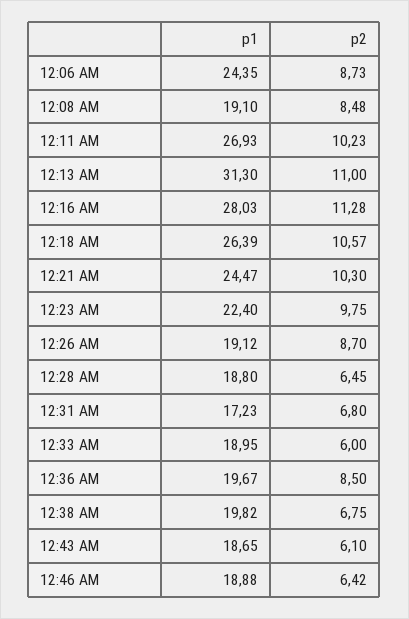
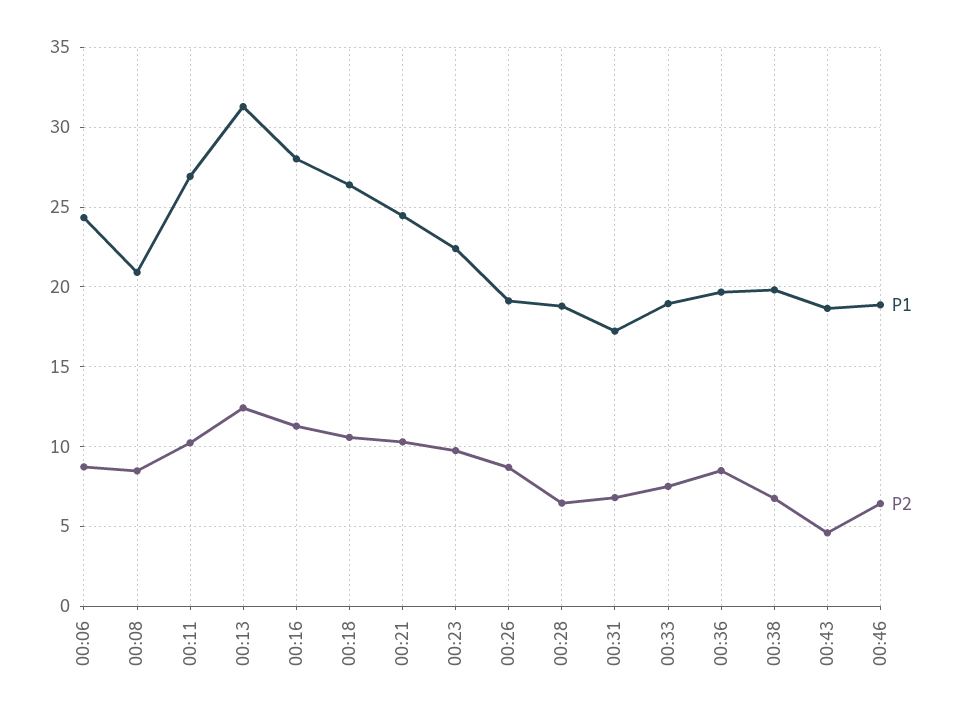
  {
    "p1": {
      "12:06 AM": 24.35,
-     "12:08 AM": 19.1,
+     "12:08 AM": 21,
      "12:11 AM": 26.93,
      "12:13 AM": 31.3,
      "12:16 AM": 28.03,
      "12:18 AM": 26.39,
      "12:21 AM": 24.47,
      "12:23 AM": 22.4,
      "12:26 AM": 19.12,
      "12:28 AM": 18.8,
      "12:31 AM": 17.23,
      "12:33 AM": 18.95,
      "12:36 AM": 19.67,
      "12:38 AM": 19.82,
      "12:43 AM": 18.65,
      "12:46 AM": 18.88
    },
    "p2": {
      "12:06 AM": 8.73,
      "12:08 AM": 8.48,
      "12:11 AM": 10.23,
-     "12:13 AM": 11,
+     "12:13 AM": 12.5,
      "12:16 AM": 11.28,
      "12:18 AM": 10.57,
      "12:21 AM": 10.3,
      "12:23 AM": 9.75,
      "12:26 AM": 8.7,
      "12:28 AM": 6.45,
      "12:31 AM": 6.8,
-     "12:33 AM": 6,
+     "12:33 AM": 7.5,
      "12:36 AM": 8.5,
      "12:38 AM": 6.75,
-     "12:43 AM": 6.1,
+     "12:43 AM": 4.5,
      "12:46 AM": 6.42
    }
  }

